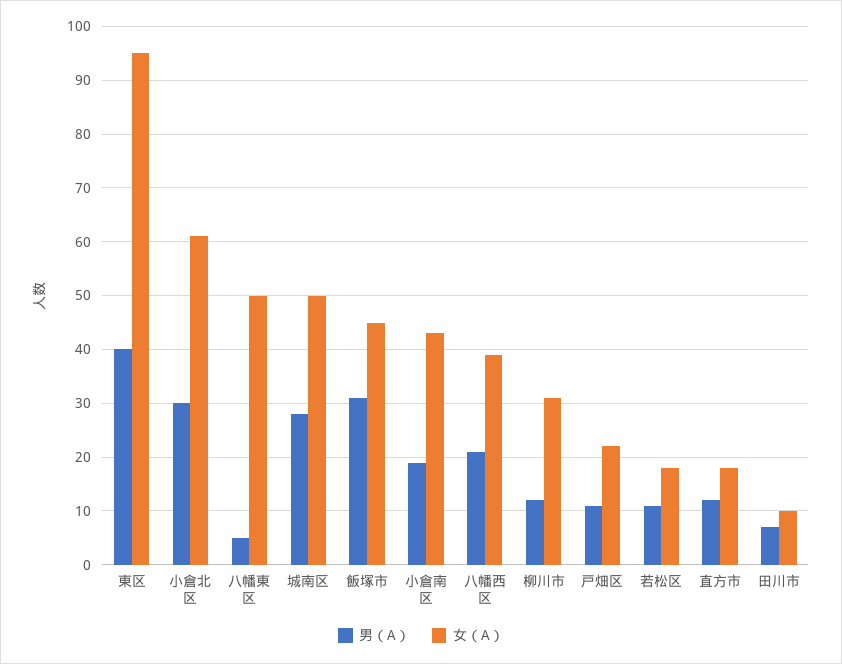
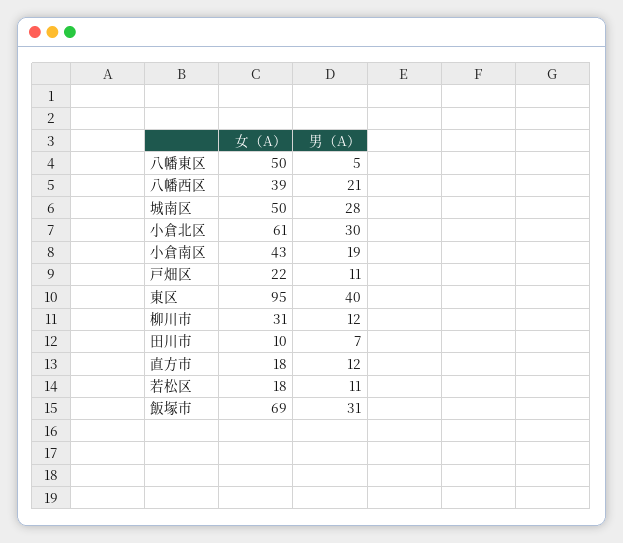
  {
    "男（A）": {
      "東区": 40,
      "小倉北区": 30,
      "八幡東区": 5,
      "城南区": 28,
      "飯塚市": 31,
      "小倉南区": 19,
      "八幡西区": 21,
      "柳川市": 12,
      "戸畑区": 11,
      "若松区": 11,
      "直方市": 12,
      "田川市": 7
    },
    "女（A）": {
      "東区": 95,
      "小倉北区": 61,
      "八幡東区": 50,
      "城南区": 50,
-     "飯塚市": 45,
+     "飯塚市": 69,
      "小倉南区": 43,
      "八幡西区": 39,
      "柳川市": 31,
      "戸畑区": 22,
      "若松区": 18,
      "直方市": 18,
      "田川市": 10
    }
  }

